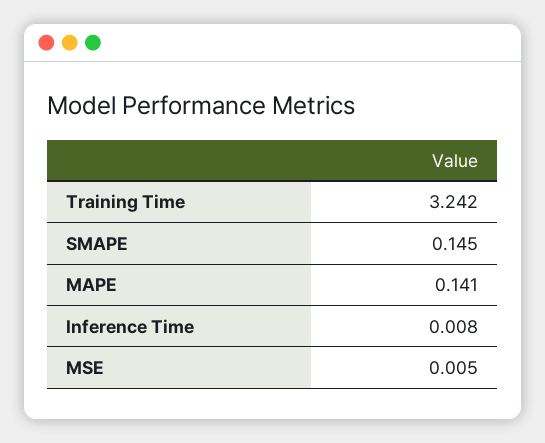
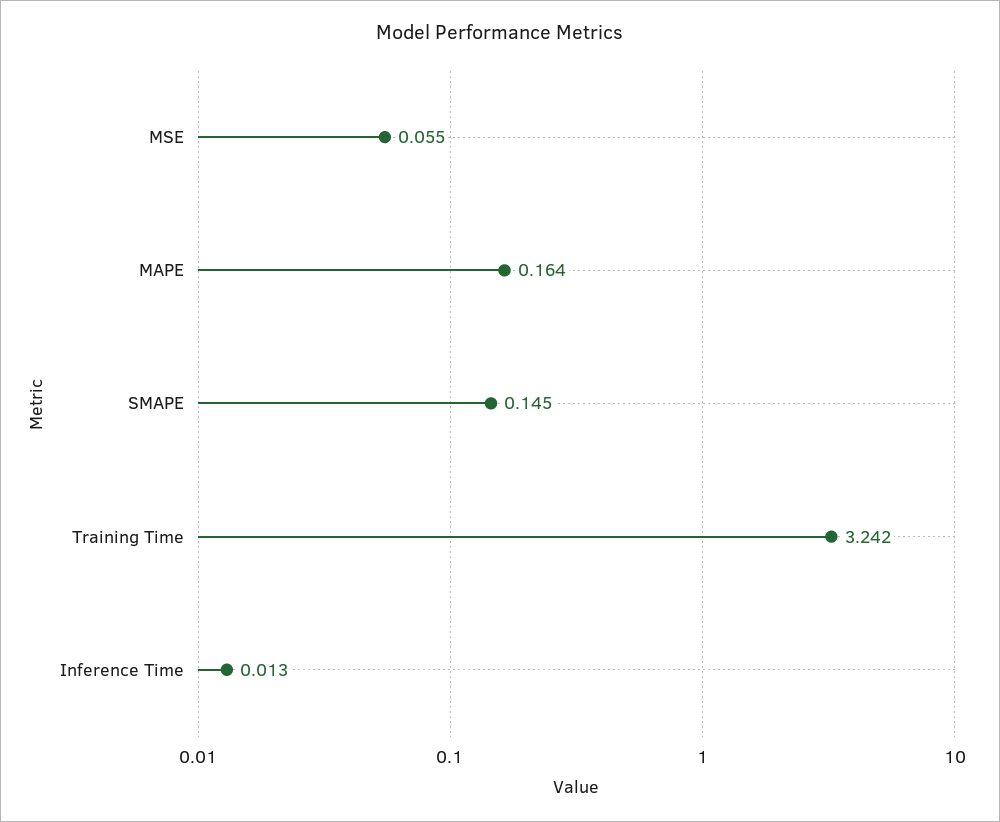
  {
    "Training Time": 3.242,
    "SMAPE": 0.145,
-   "MAPE": 0.141,
+   "MAPE": 0.164,
-   "Inference Time": 0.008,
+   "Inference Time": 0.013,
-   "MSE": 0.005
+   "MSE": 0.055
  }

